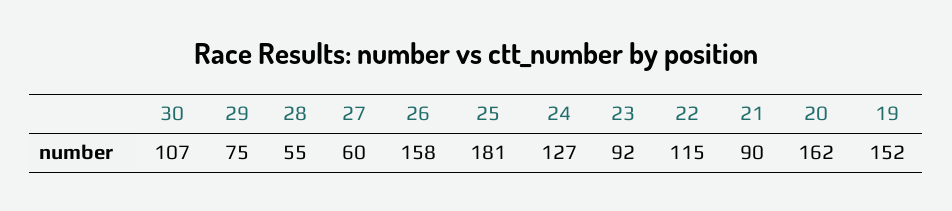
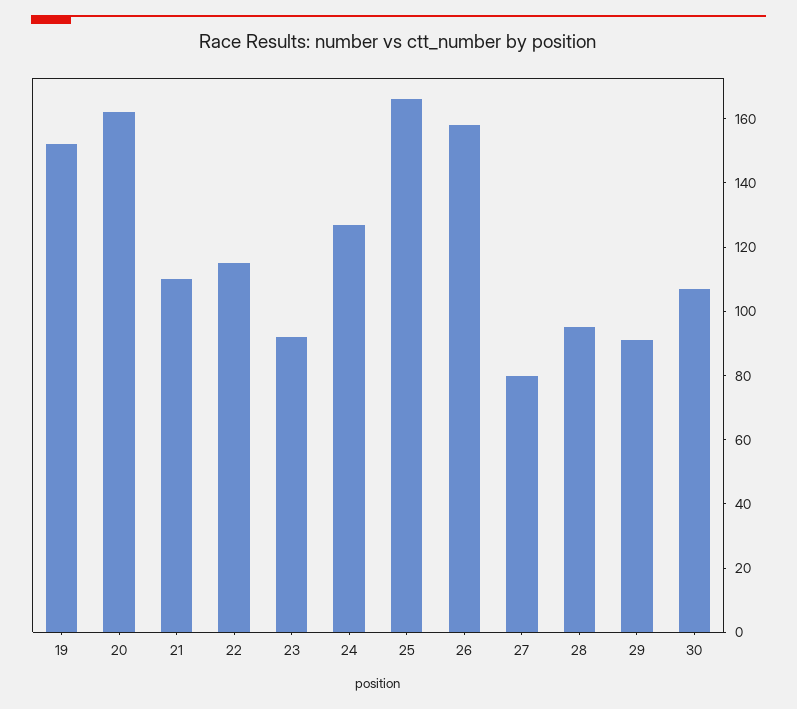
  {
    "30": 107,
-   "29": 75,
+   "29": 90,
-   "28": 55,
+   "28": 95,
-   "27": 60,
+   "27": 80,
    "26": 158,
-   "25": 181,
+   "25": 165,
    "24": 127,
    "23": 92,
    "22": 115,
-   "21": 90,
+   "21": 110,
    "20": 162,
    "19": 152
  }

